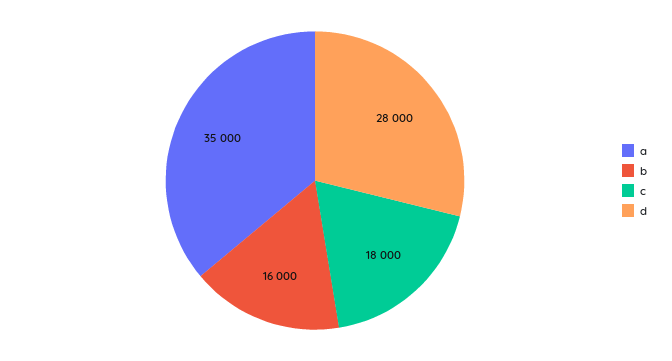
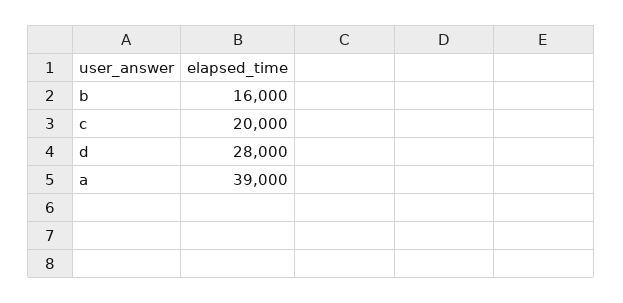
  {
-   "a": 35000,
+   "a": 39000,
    "b": 16000,
-   "c": 18000,
+   "c": 20000,
    "d": 28000
  }

